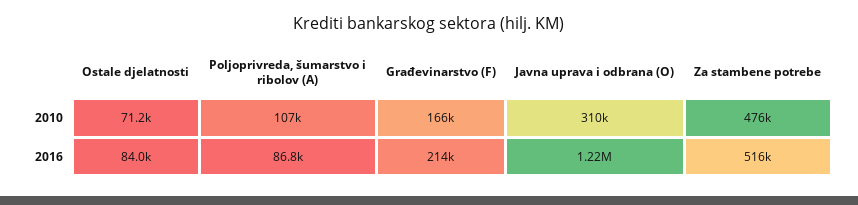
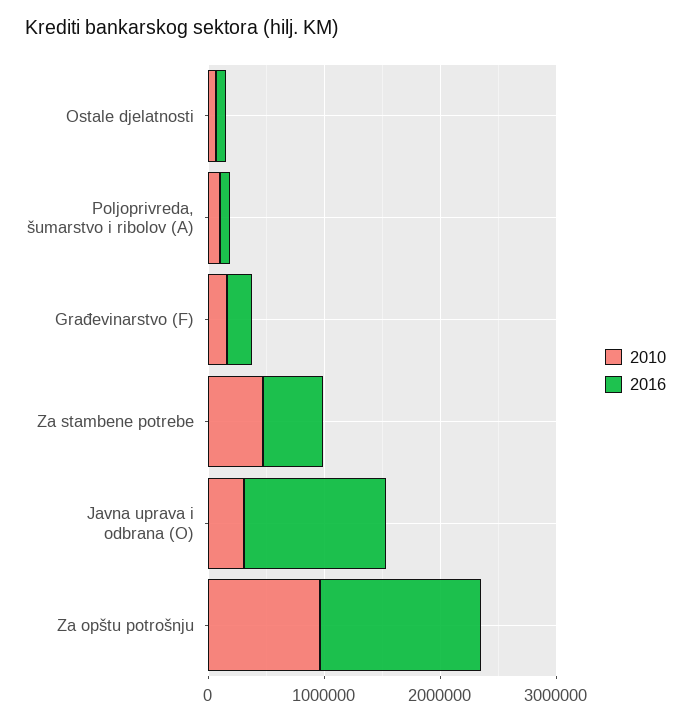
  {
    "2010": {
      "Ostale djelatnosti": 71200,
      "Poljoprivreda, šumarstvo i ribolov (A)": 107000,
      "Građevinarstvo (F)": 166000,
      "Javna uprava i odbrana (O)": 310000,
-     "Za stambene potrebe": 476000
+     "Za stambene potrebe": 476000,
+     "Za opštu potrošnju": 1000000
    },
    "2016": {
      "Ostale djelatnosti": 84000,
      "Poljoprivreda, šumarstvo i ribolov (A)": 86800,
      "Građevinarstvo (F)": 214000,
      "Javna uprava i odbrana (O)": 1220000,
-     "Za stambene potrebe": 516000
+     "Za stambene potrebe": 516000,
+     "Za opštu potrošnju": 1400000
    }
  }

